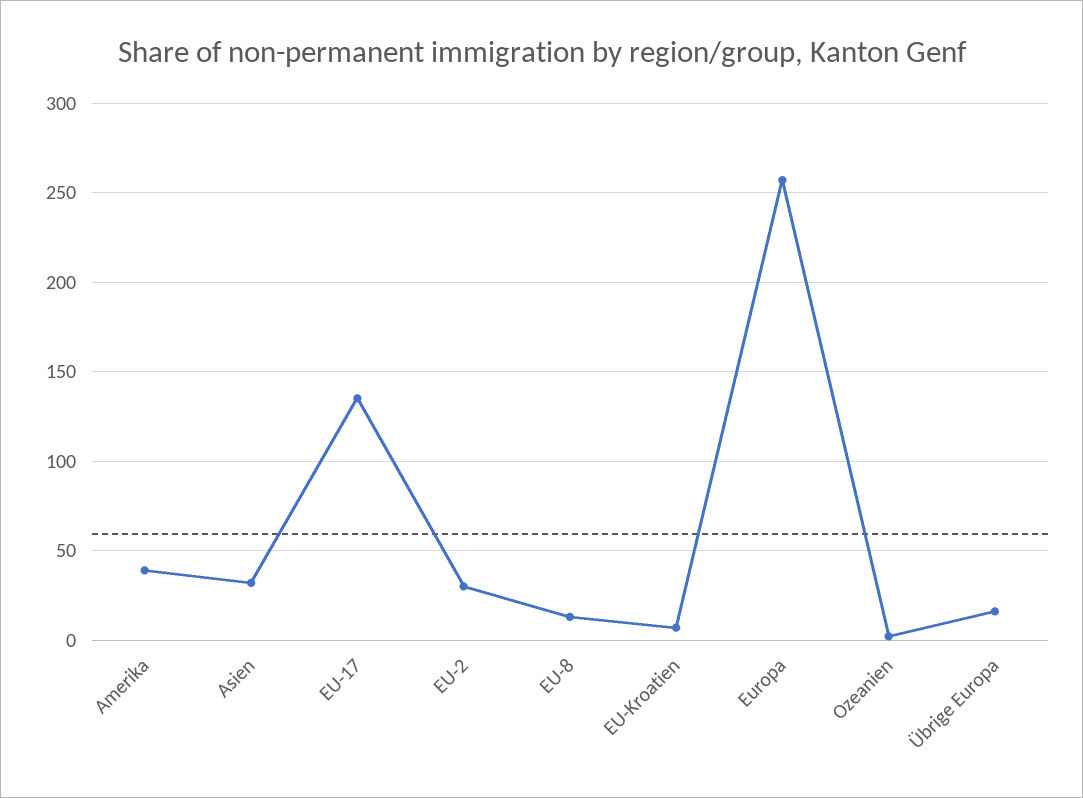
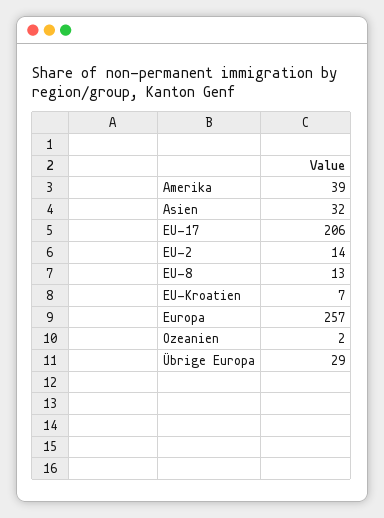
  {
    "Amerika": 39,
    "Asien": 32,
-   "EU-17": 135,
+   "EU-17": 206,
-   "EU-2": 30,
+   "EU-2": 14,
    "EU-8": 13,
    "EU-Kroatien": 7,
    "Europa": 257,
    "Ozeanien": 2,
-   "Übrige Europa": 15
+   "Übrige Europa": 29
  }

